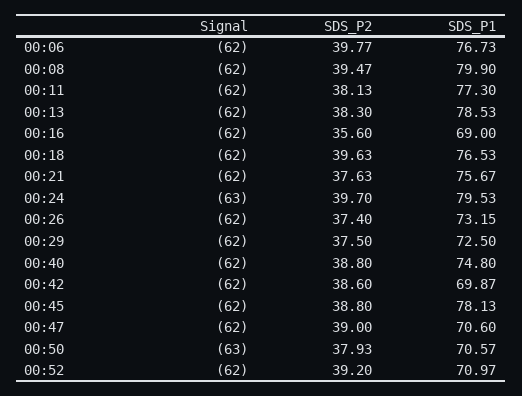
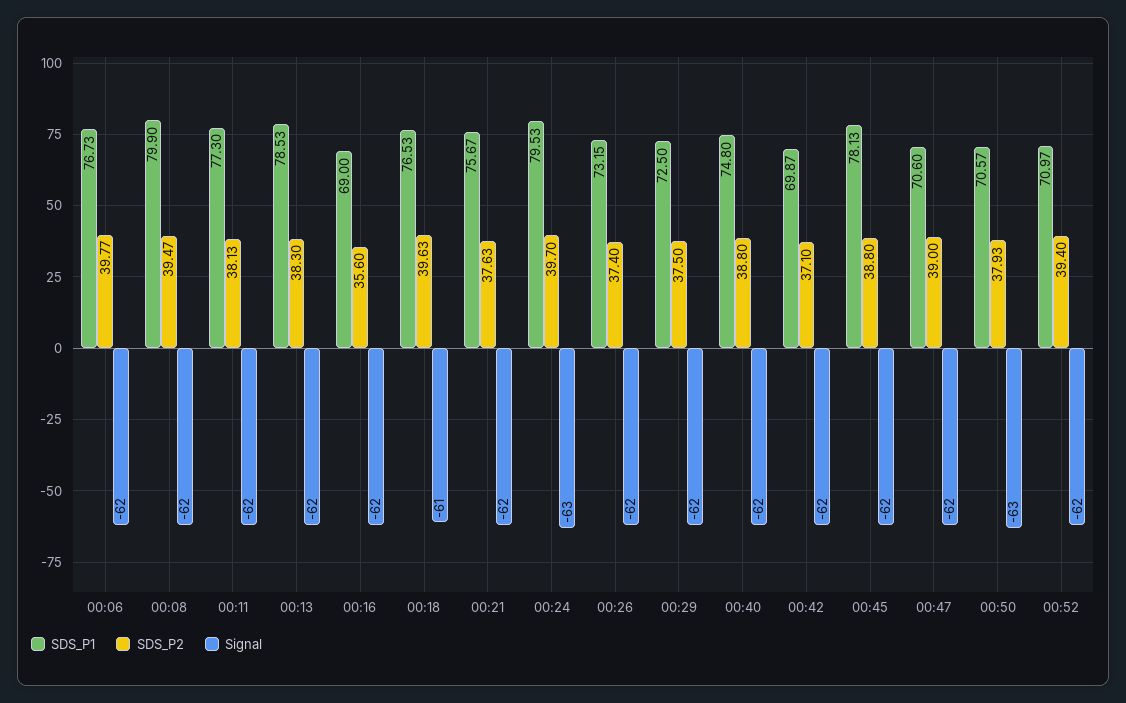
  {
    "Signal": {
      "00:06": -62,
      "00:08": -62,
      "00:11": -62,
      "00:13": -62,
      "00:16": -62,
-     "00:18": -62,
+     "00:18": -61,
      "00:21": -62,
      "00:24": -63,
      "00:26": -62,
      "00:29": -62,
      "00:40": -62,
      "00:42": -62,
      "00:45": -62,
      "00:47": -62,
      "00:50": -63,
      "00:52": -62
    },
    "SDS_P2": {
      "00:06": 39.77,
      "00:08": 39.47,
      "00:11": 38.13,
      "00:13": 38.3,
      "00:16": 35.6,
      "00:18": 39.63,
      "00:21": 37.63,
      "00:24": 39.7,
      "00:26": 37.4,
      "00:29": 37.5,
      "00:40": 38.8,
-     "00:42": 38.6,
+     "00:42": 37.1,
      "00:45": 38.8,
      "00:47": 39,
      "00:50": 37.93,
-     "00:52": 39.2
+     "00:52": 39.4
    },
    "SDS_P1": {
      "00:06": 76.73,
      "00:08": 79.9,
      "00:11": 77.3,
      "00:13": 78.53,
      "00:16": 69,
      "00:18": 76.53,
      "00:21": 75.67,
      "00:24": 79.53,
      "00:26": 73.15,
      "00:29": 72.5,
      "00:40": 74.8,
      "00:42": 69.87,
      "00:45": 78.13,
      "00:47": 70.6,
      "00:50": 70.57,
      "00:52": 70.97
    }
  }

